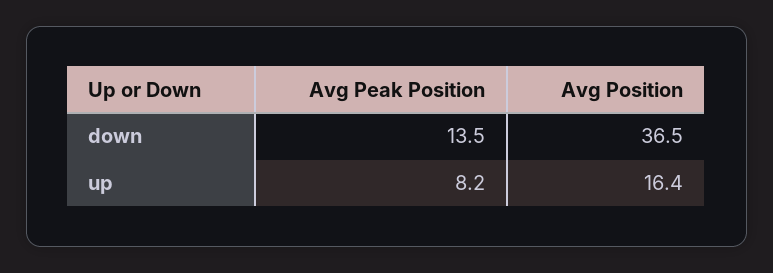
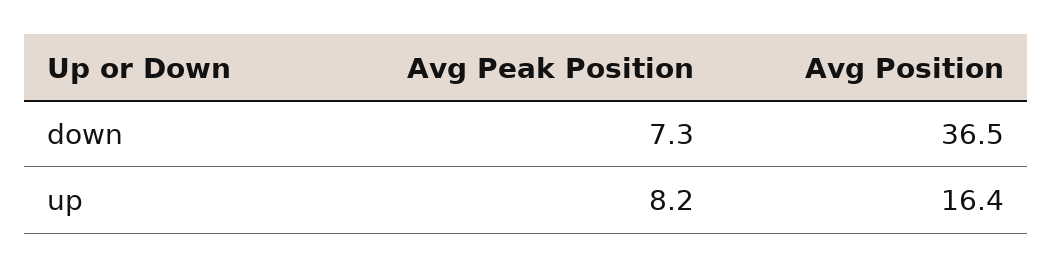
  {
    "Avg Peak Position": {
-     "down": 13.5,
+     "down": 7.3,
      "up": 8.2
    },
    "Avg Position": {
      "down": 36.5,
      "up": 16.4
    }
  }

